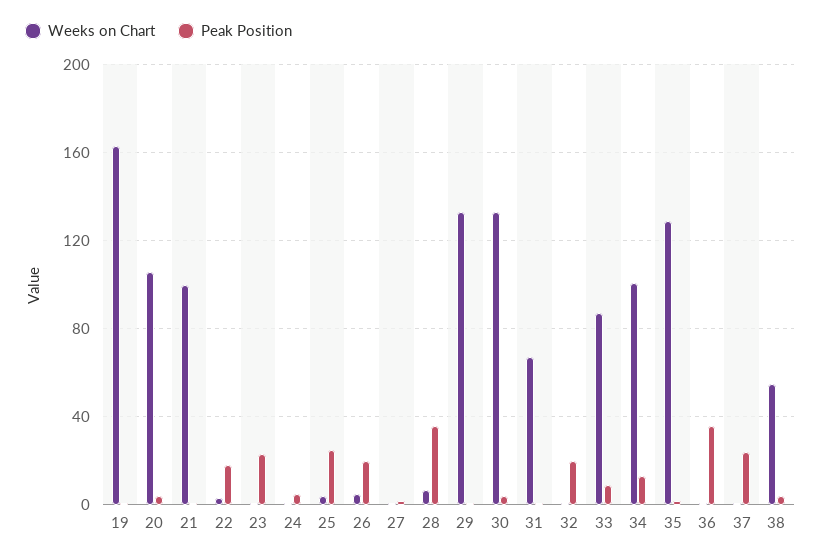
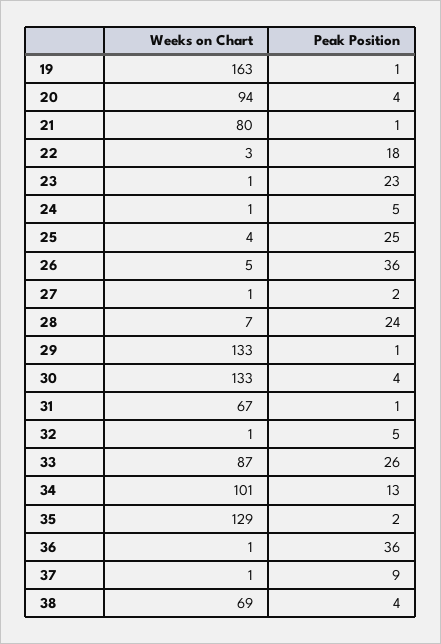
  {
    "Weeks on Chart": {
      "19": 163,
-     "20": 105,
+     "20": 94,
-     "21": 100,
+     "21": 80,
      "22": 3,
      "23": 1,
      "24": 1,
      "25": 4,
      "26": 5,
      "27": 1,
      "28": 7,
      "29": 133,
      "30": 133,
      "31": 67,
      "32": 1,
      "33": 87,
      "34": 101,
      "35": 129,
      "36": 1,
      "37": 1,
-     "38": 55
+     "38": 69
    },
    "Peak Position": {
      "19": 1,
      "20": 4,
      "21": 1,
      "22": 18,
      "23": 23,
      "24": 5,
      "25": 25,
-     "26": 20,
+     "26": 36,
      "27": 2,
-     "28": 35,
+     "28": 24,
      "29": 1,
      "30": 4,
      "31": 1,
-     "32": 20,
+     "32": 5,
-     "33": 10,
+     "33": 26,
      "34": 13,
      "35": 2,
      "36": 36,
-     "37": 25,
+     "37": 9,
      "38": 4
    }
  }

